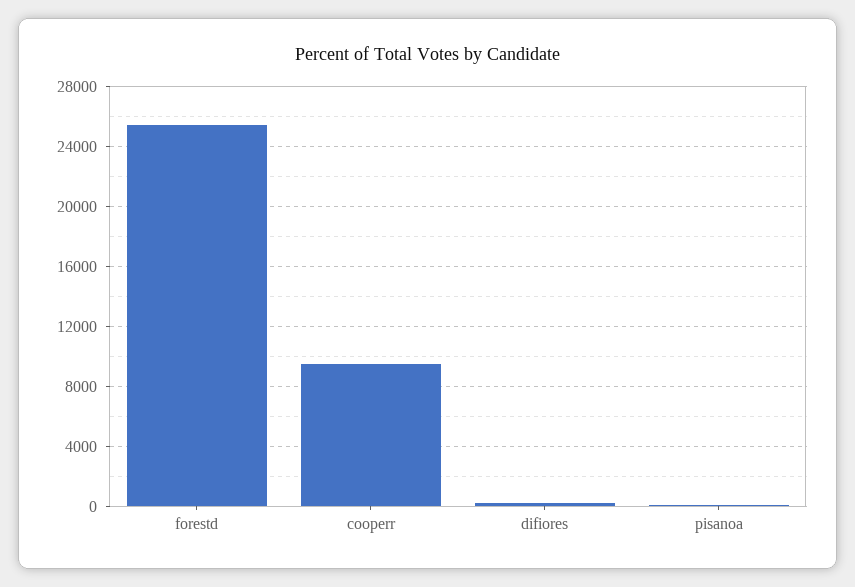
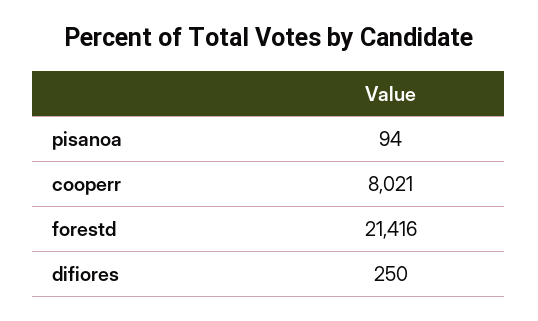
  {
-   "forestd": 25500,
+   "forestd": 21416,
-   "cooperr": 9500,
+   "cooperr": 8021,
    "difiores": 250,
    "pisanoa": 94
  }

